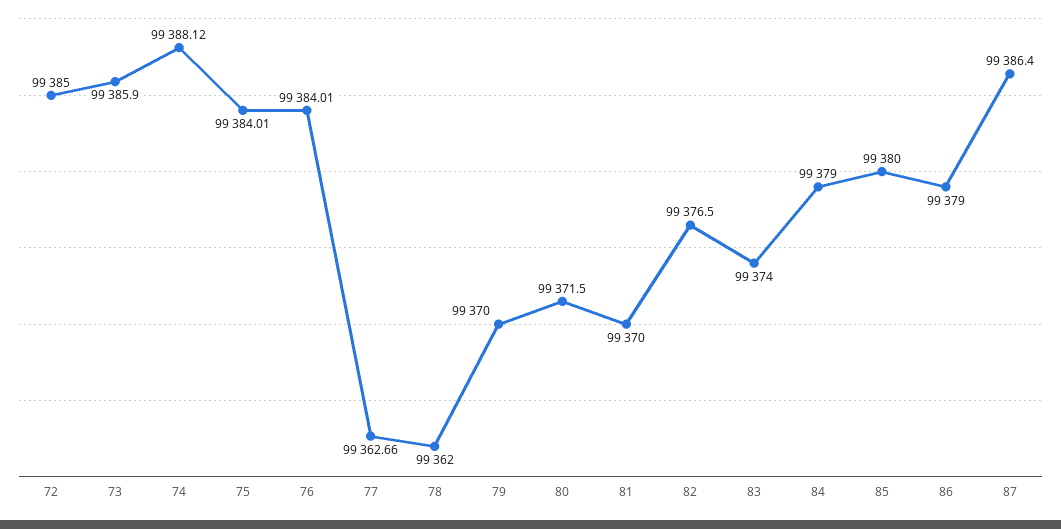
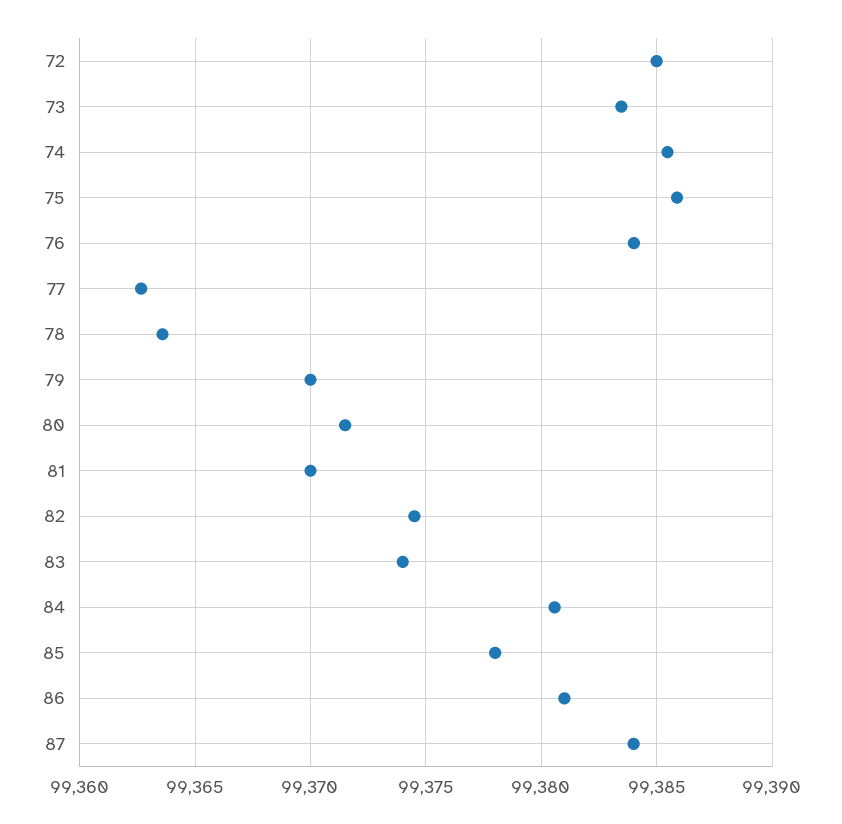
  {
    "72": 99385,
-   "73": 99385.9,
+   "73": 99383.5,
-   "74": 99388.12,
+   "74": 99385.5,
-   "75": 99384.01,
+   "75": 99386,
    "76": 99384.01,
    "77": 99362.66,
-   "78": 99362,
+   "78": 99363.5,
    "79": 99370,
    "80": 99371.5,
    "81": 99370,
-   "82": 99376.5,
+   "82": 99374.5,
    "83": 99374,
-   "84": 99379,
+   "84": 99380.5,
-   "85": 99380,
+   "85": 99378,
-   "86": 99379,
+   "86": 99381,
-   "87": 99386.4
+   "87": 99384
  }

